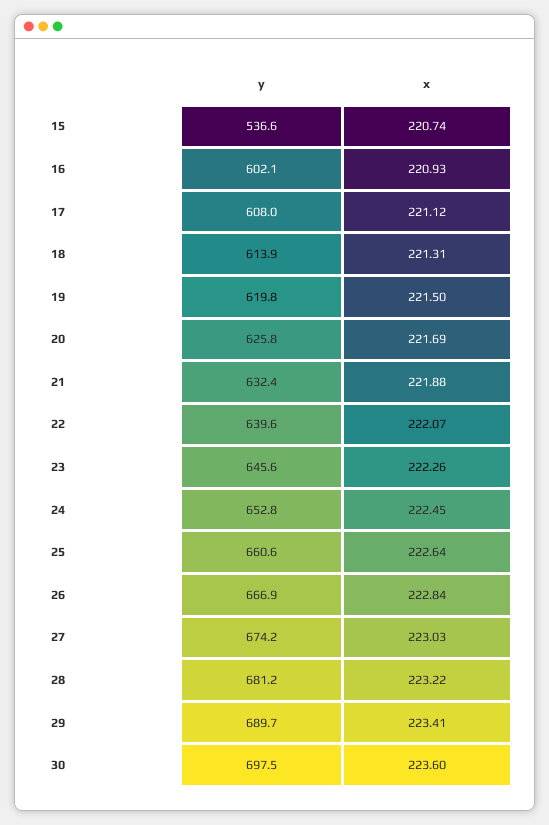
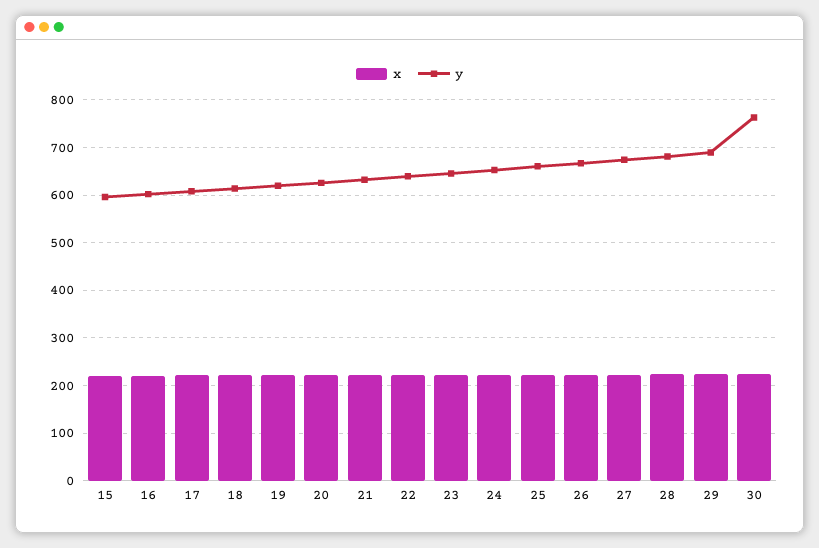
  {
    "y": {
-     "15": 536.6,
+     "15": 600,
      "16": 602.1,
      "17": 608,
      "18": 613.9,
      "19": 619.8,
      "20": 625.8,
      "21": 632.4,
      "22": 639.6,
      "23": 645.6,
      "24": 652.8,
      "25": 660.6,
      "26": 666.9,
      "27": 674.2,
      "28": 681.2,
      "29": 689.7,
-     "30": 697.5
+     "30": 760
    },
    "x": {
      "15": 220.74,
      "16": 220.93,
      "17": 221.12,
      "18": 221.31,
      "19": 221.5,
      "20": 221.69,
      "21": 221.88,
      "22": 222.07,
      "23": 222.26,
      "24": 222.45,
      "25": 222.64,
      "26": 222.84,
      "27": 223.03,
      "28": 223.22,
      "29": 223.41,
      "30": 223.6
    }
  }

